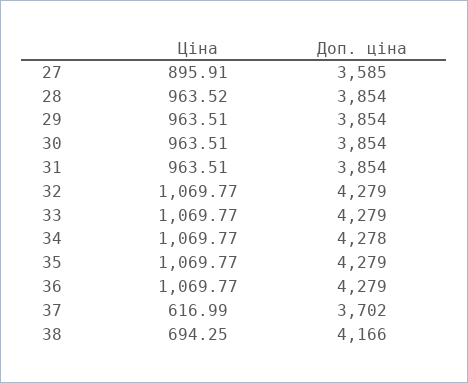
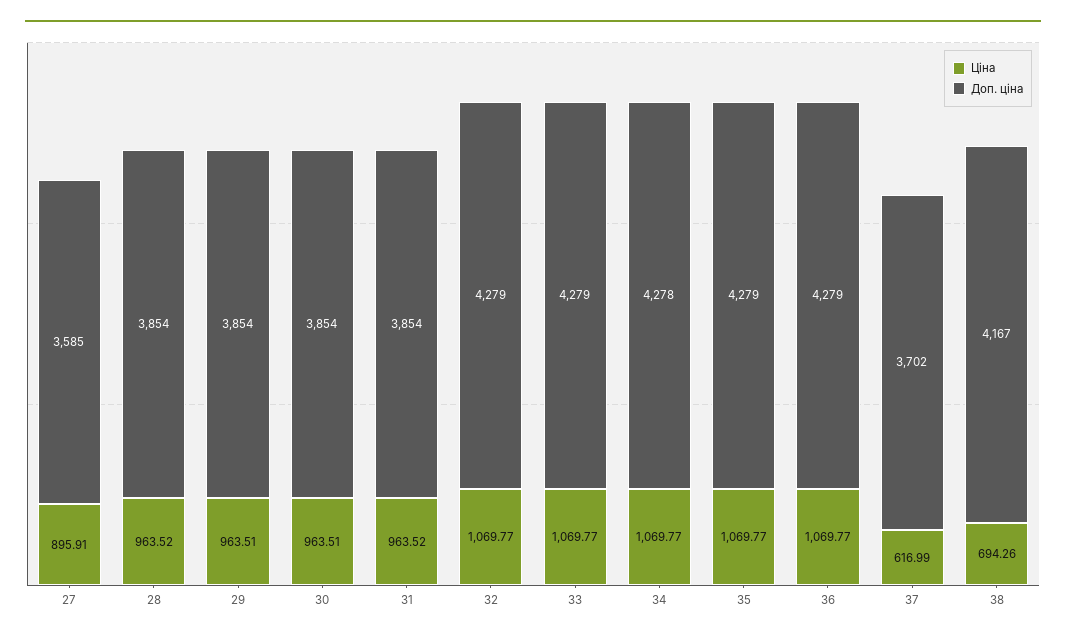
  {
    "Ціна": {
      "27": 895.91,
      "28": 963.52,
      "29": 963.51,
      "30": 963.51,
-     "31": 963.51,
+     "31": 963.52,
      "32": 1069.77,
      "33": 1069.77,
      "34": 1069.77,
      "35": 1069.77,
      "36": 1069.77,
      "37": 616.99,
-     "38": 694.25
+     "38": 694.26
    },
    "Доп. ціна": {
      "27": 3585,
      "28": 3854,
      "29": 3854,
      "30": 3854,
      "31": 3854,
      "32": 4279,
      "33": 4279,
      "34": 4278,
      "35": 4279,
      "36": 4279,
      "37": 3702,
-     "38": 4166
+     "38": 4167
    }
  }

